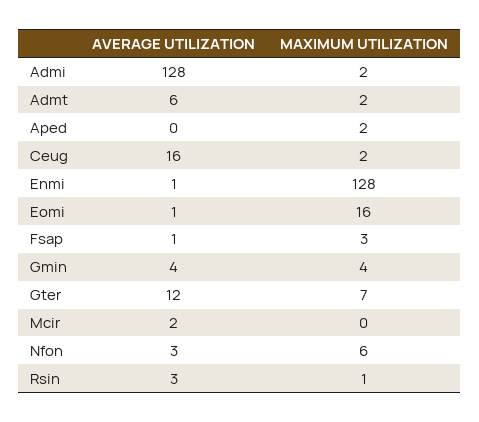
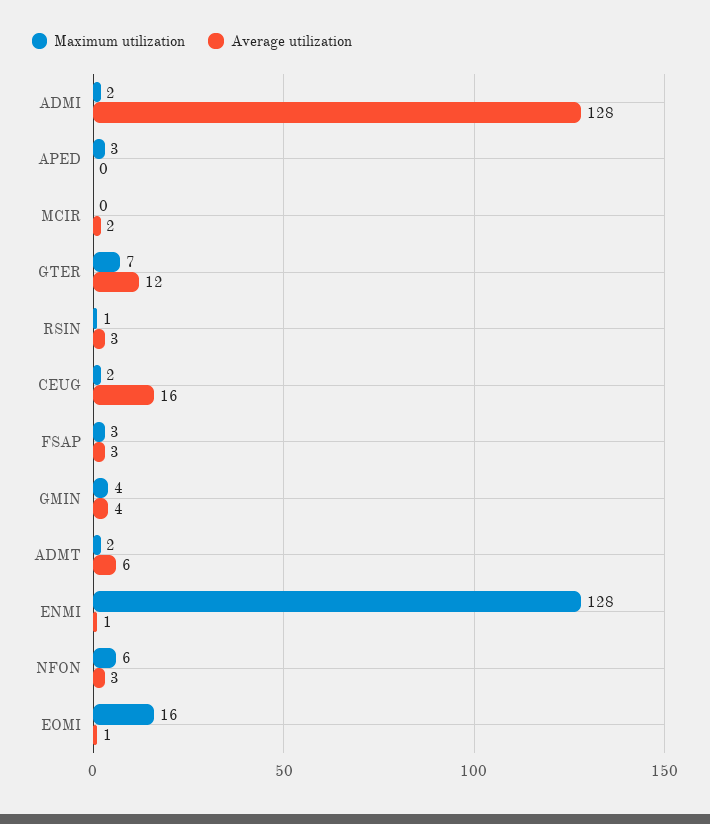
  {
    "AVERAGE UTILIZATION": {
      "Admi": 128,
      "Admt": 6,
      "Aped": 0,
      "Ceug": 16,
      "Enmi": 1,
      "Eomi": 1,
-     "Fsap": 1,
+     "Fsap": 3,
      "Gmin": 4,
      "Gter": 12,
      "Mcir": 2,
      "Nfon": 3,
      "Rsin": 3
    },
    "MAXIMUM UTILIZATION": {
      "Admi": 2,
      "Admt": 2,
-     "Aped": 2,
+     "Aped": 3,
      "Ceug": 2,
      "Enmi": 128,
      "Eomi": 16,
      "Fsap": 3,
      "Gmin": 4,
      "Gter": 7,
      "Mcir": 0,
      "Nfon": 6,
      "Rsin": 1
    }
  }

